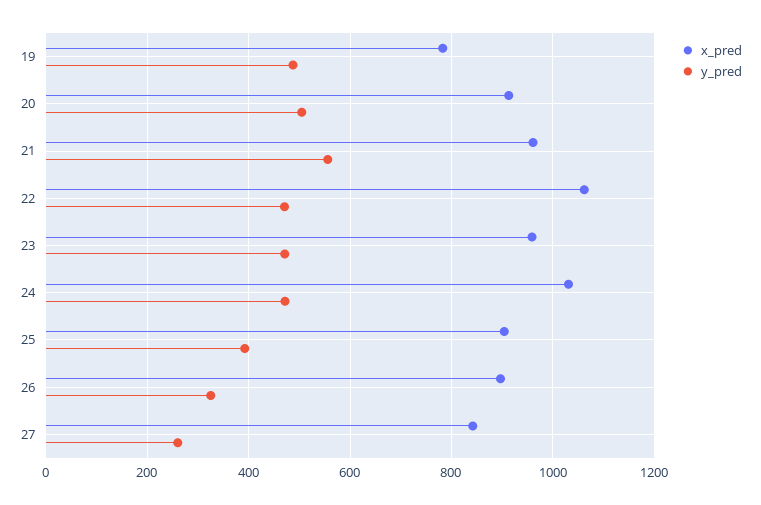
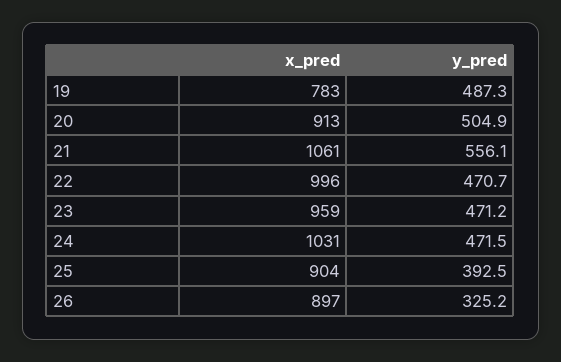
  {
    "x_pred": {
      "19": 783,
      "20": 913,
-     "21": 960,
+     "21": 1061,
-     "22": 1060,
+     "22": 996,
      "23": 959,
      "24": 1031,
      "25": 904,
-     "26": 897,
+     "26": 897
-     "27": 840
    },
    "y_pred": {
      "19": 487.3,
      "20": 504.9,
      "21": 556.1,
      "22": 470.7,
      "23": 471.2,
      "24": 471.5,
      "25": 392.5,
-     "26": 325.2,
+     "26": 325.2
-     "27": 260
    }
  }

